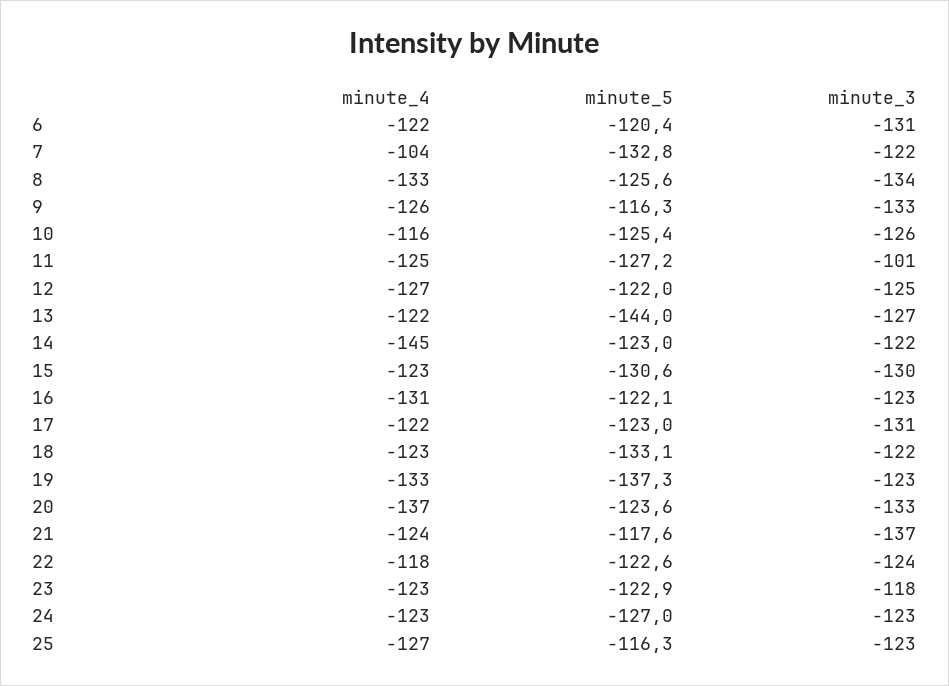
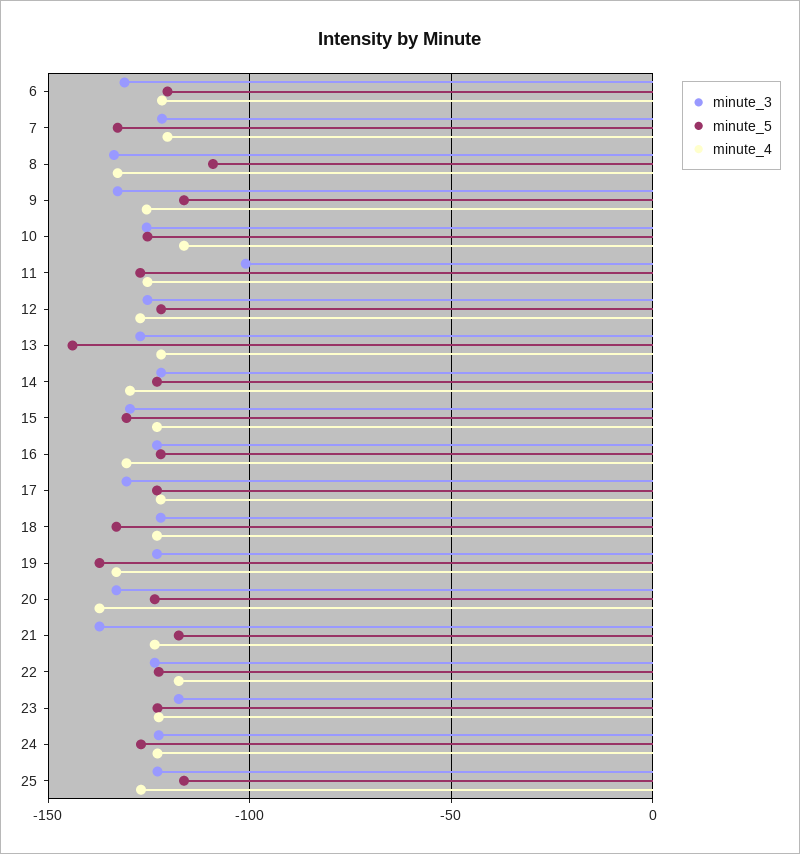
  {
    "minute_4": {
      "6": -122,
-     "7": -104,
+     "7": -120,
      "8": -133,
      "9": -126,
      "10": -116,
      "11": -125,
      "12": -127,
      "13": -122,
-     "14": -145,
+     "14": -130,
      "15": -123,
      "16": -131,
      "17": -122,
      "18": -123,
      "19": -133,
      "20": -137,
      "21": -124,
      "22": -118,
      "23": -123,
      "24": -123,
      "25": -127
    },
    "minute_5": {
      "6": -120.4,
      "7": -132.8,
-     "8": -125.6,
+     "8": -110,
      "9": -116.3,
      "10": -125.4,
      "11": -127.2,
      "12": -122,
      "13": -144,
      "14": -123,
      "15": -130.6,
      "16": -122.1,
      "17": -123,
      "18": -133.1,
      "19": -137.3,
      "20": -123.6,
      "21": -117.6,
      "22": -122.6,
      "23": -122.9,
      "24": -127,
      "25": -116.3
    },
    "minute_3": {
      "6": -131,
      "7": -122,
      "8": -134,
      "9": -133,
      "10": -126,
      "11": -101,
      "12": -125,
      "13": -127,
      "14": -122,
      "15": -130,
      "16": -123,
      "17": -131,
      "18": -122,
      "19": -123,
      "20": -133,
      "21": -137,
      "22": -124,
      "23": -118,
      "24": -123,
      "25": -123
    }
  }

